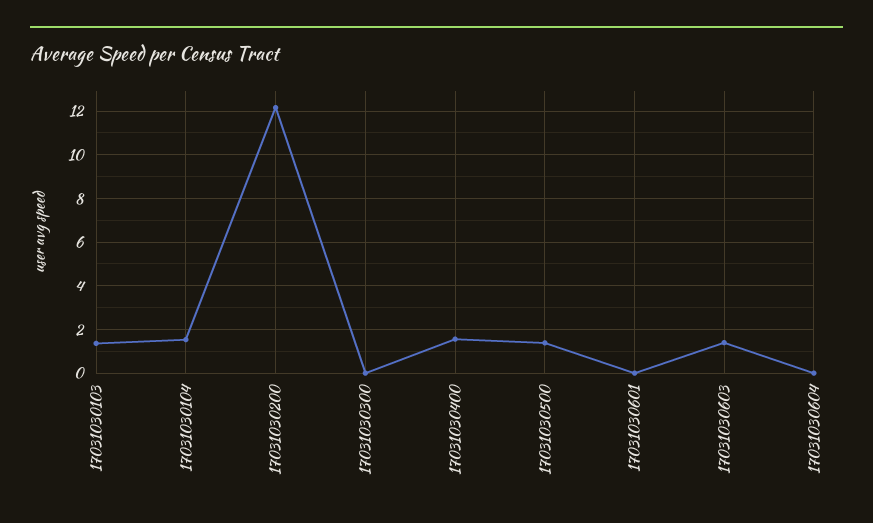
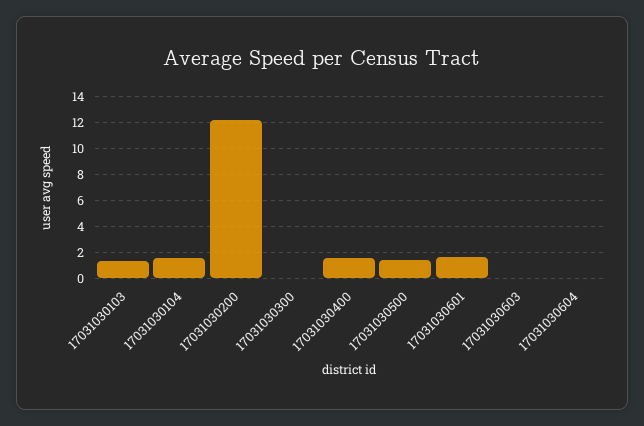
  {
    "17031030103": 1.5,
    "17031030104": 1.5,
    "17031030200": 12,
    "17031030300": 0,
    "17031030400": 1.5,
    "17031030500": 1.5,
-   "17031030601": 0,
+   "17031030601": 1.5,
-   "17031030603": 1.5,
+   "17031030603": 0,
    "17031030604": 0
  }

